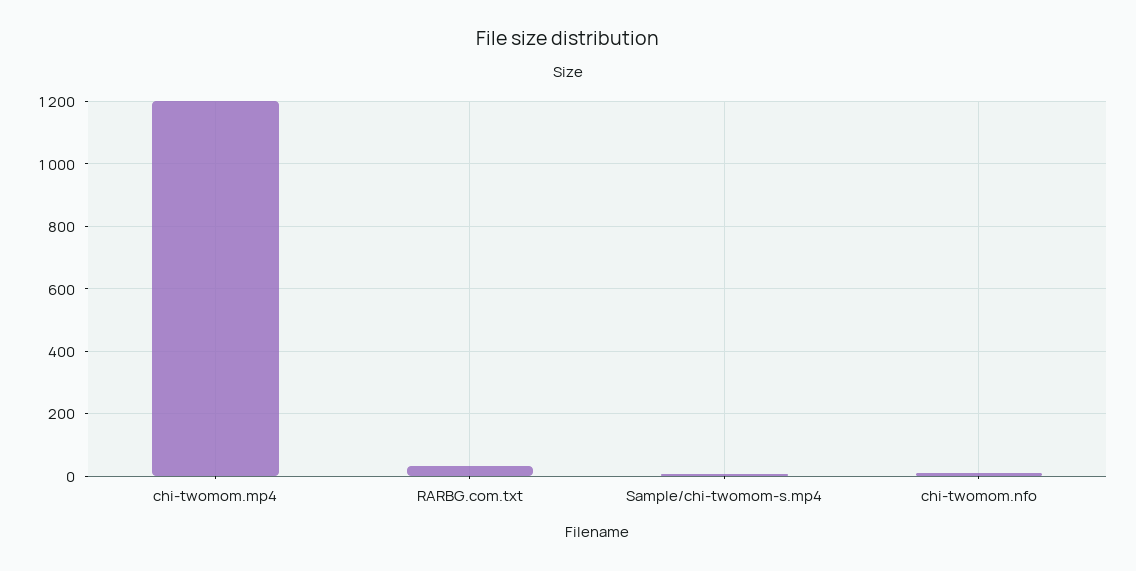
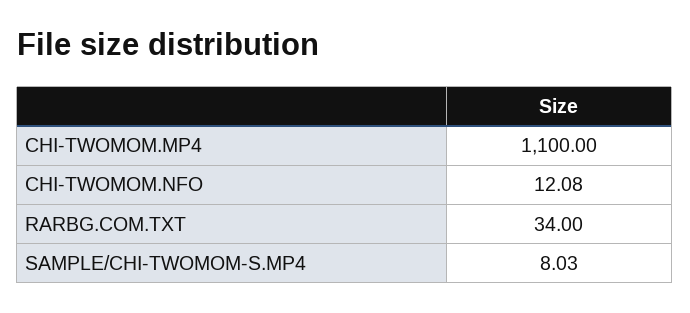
  {
-   "chi-twomom.mp4": 1200,
+   "chi-twomom.mp4": 1100,
    "RARBG.com.txt": 34,
    "Sample/chi-twomom-s.mp4": 8.03,
    "chi-twomom.nfo": 12.08
  }

